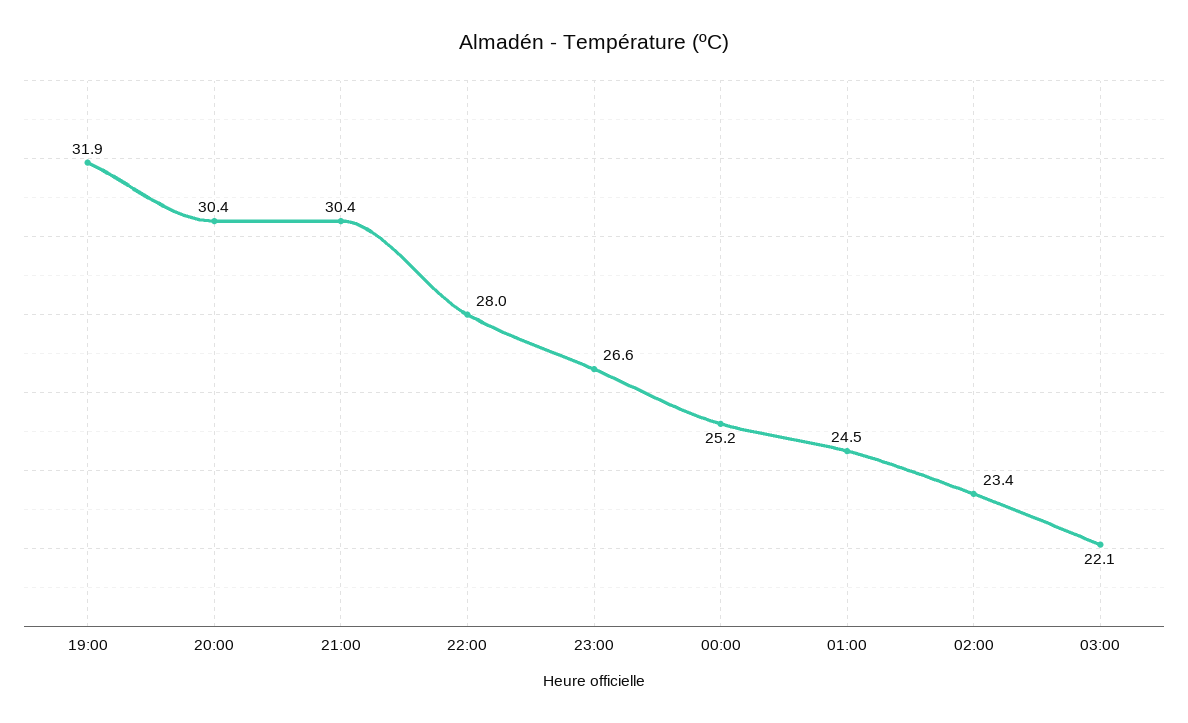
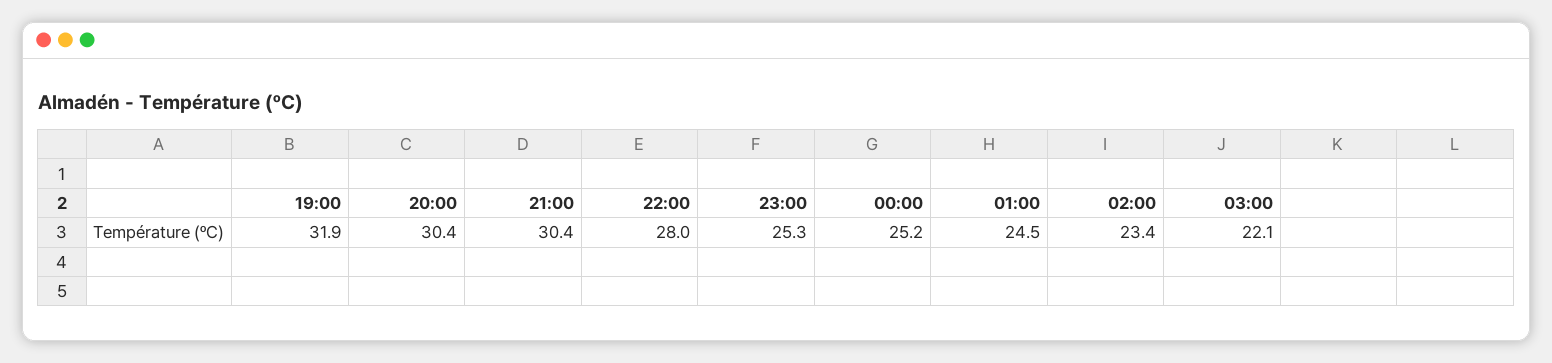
  {
    "19:00": 31.9,
    "20:00": 30.4,
    "21:00": 30.4,
    "22:00": 28,
-   "23:00": 26.6,
+   "23:00": 25.3,
    "00:00": 25.2,
    "01:00": 24.5,
    "02:00": 23.4,
    "03:00": 22.1
  }

